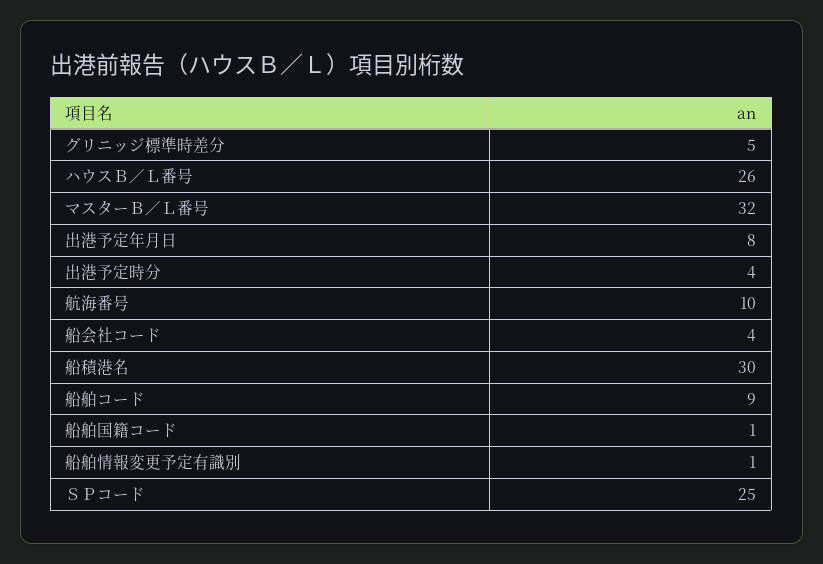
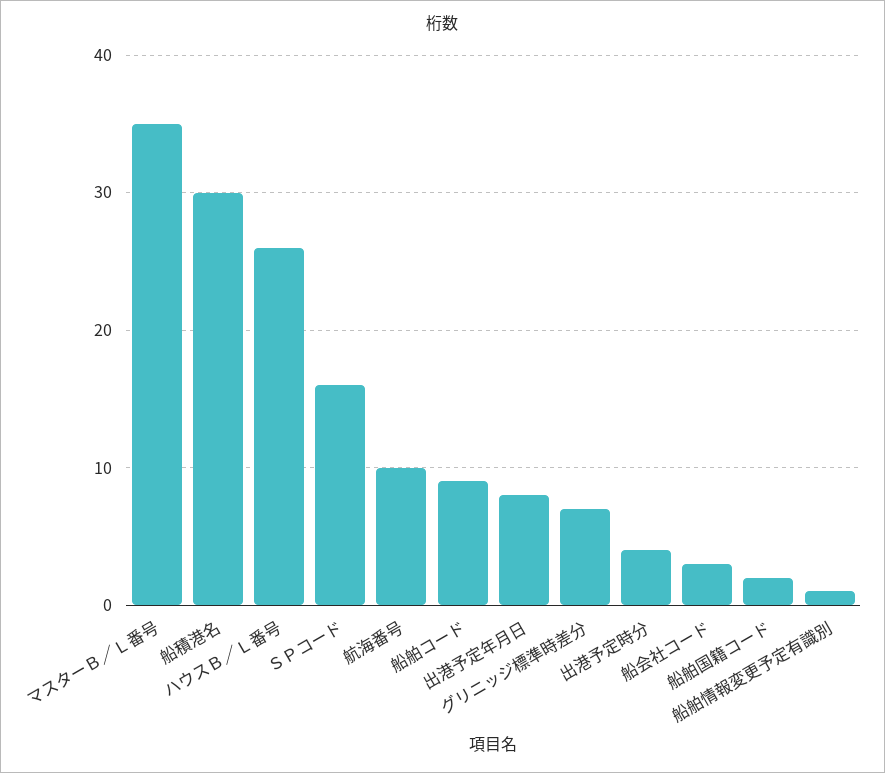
  {
-   "グリニッジ標準時差分": 5,
+   "グリニッジ標準時差分": 7,
    "ハウスＢ／Ｌ番号": 26,
-   "マスターＢ／Ｌ番号": 32,
+   "マスターＢ／Ｌ番号": 35,
    "出港予定年月日": 8,
    "出港予定時分": 4,
    "航海番号": 10,
-   "船会社コード": 4,
+   "船会社コード": 3,
    "船積港名": 30,
    "船舶コード": 9,
-   "船舶国籍コード": 1,
+   "船舶国籍コード": 2,
    "船舶情報変更予定有識別": 1,
-   "ＳＰコード": 25
+   "ＳＰコード": 16
  }

